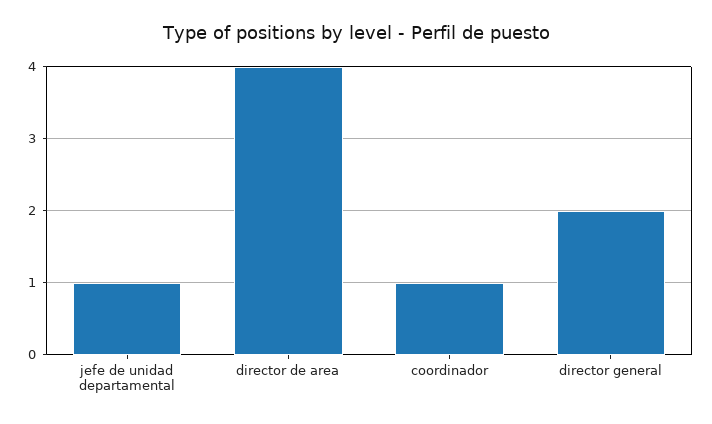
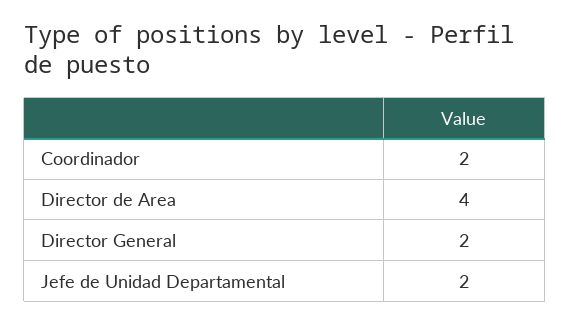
  {
-   "jefe de unidad departamental": 1,
+   "jefe de unidad departamental": 2,
    "director de area": 4,
-   "coordinador": 1,
+   "coordinador": 2,
    "director general": 2
  }

